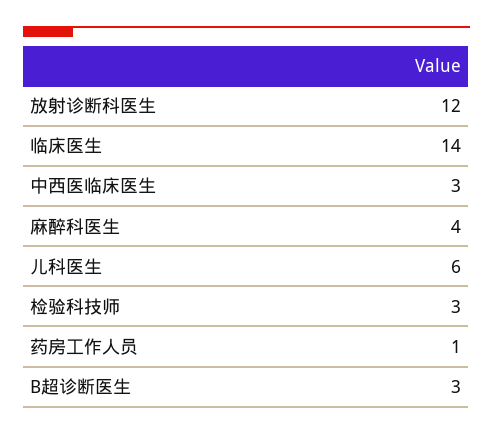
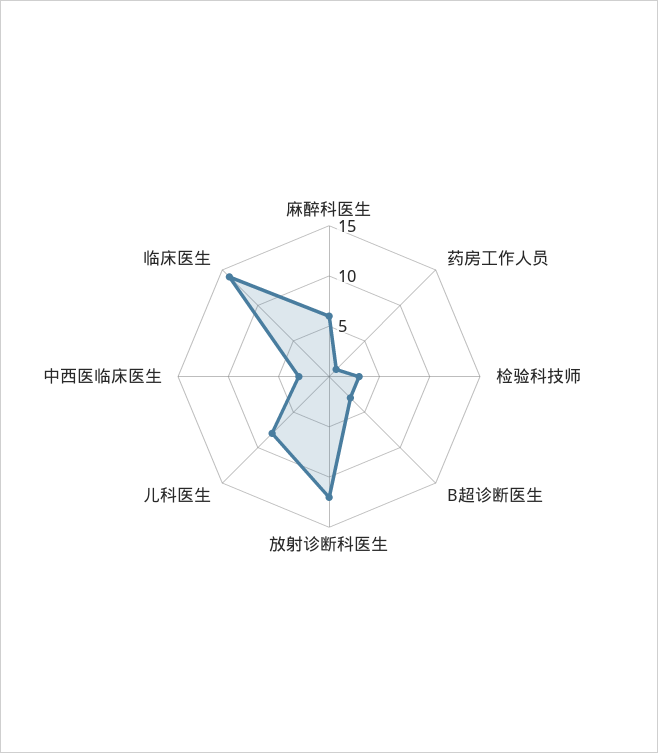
  {
    "放射诊断科医生": 12,
    "临床医生": 14,
    "中西医临床医生": 3,
-   "麻醉科医生": 4,
+   "麻醉科医生": 6,
-   "儿科医生": 6,
+   "儿科医生": 8,
    "检验科技师": 3,
    "药房工作人员": 1,
    "B超诊断医生": 3
  }

